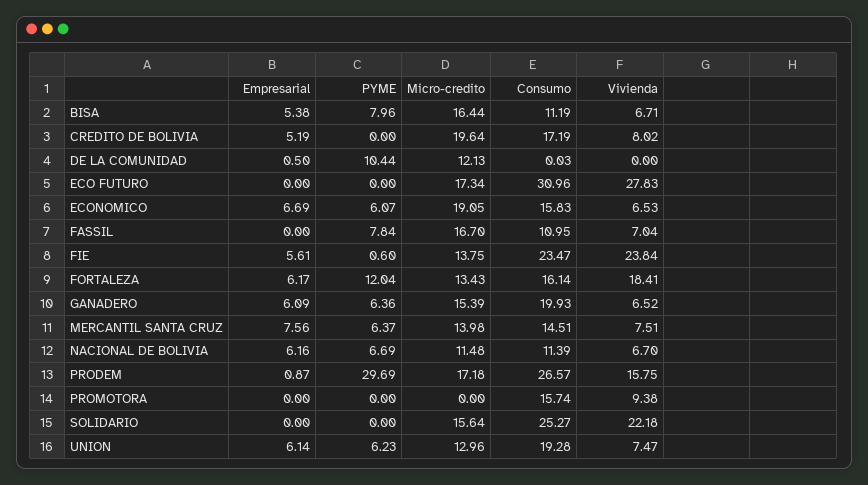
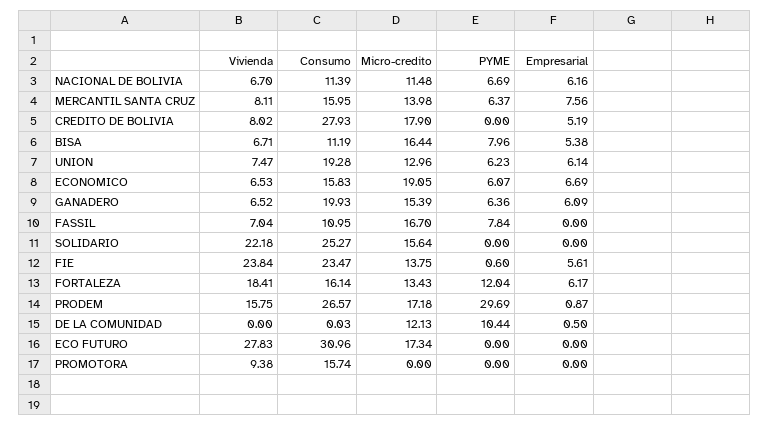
  {
    "Empresarial": {
      "BISA": 5.38,
      "CREDITO DE BOLIVIA": 5.19,
      "DE LA COMUNIDAD": 0.5,
      "ECO FUTURO": 0,
      "ECONOMICO": 6.69,
      "FASSIL": 0,
      "FIE": 5.61,
      "FORTALEZA": 6.17,
      "GANADERO": 6.09,
      "MERCANTIL SANTA CRUZ": 7.56,
      "NACIONAL DE BOLIVIA": 6.16,
      "PRODEM": 0.87,
      "PROMOTORA": 0,
      "SOLIDARIO": 0,
      "UNION": 6.14
    },
    "PYME": {
      "BISA": 7.96,
      "CREDITO DE BOLIVIA": 0,
      "DE LA COMUNIDAD": 10.44,
      "ECO FUTURO": 0,
      "ECONOMICO": 6.07,
      "FASSIL": 7.84,
      "FIE": 0.6,
      "FORTALEZA": 12.04,
      "GANADERO": 6.36,
      "MERCANTIL SANTA CRUZ": 6.37,
      "NACIONAL DE BOLIVIA": 6.69,
      "PRODEM": 29.69,
      "PROMOTORA": 0,
      "SOLIDARIO": 0,
      "UNION": 6.23
    },
    "Micro-credito": {
      "BISA": 16.44,
-     "CREDITO DE BOLIVIA": 19.64,
+     "CREDITO DE BOLIVIA": 17.9,
      "DE LA COMUNIDAD": 12.13,
      "ECO FUTURO": 17.34,
      "ECONOMICO": 19.05,
      "FASSIL": 16.7,
      "FIE": 13.75,
      "FORTALEZA": 13.43,
      "GANADERO": 15.39,
      "MERCANTIL SANTA CRUZ": 13.98,
      "NACIONAL DE BOLIVIA": 11.48,
      "PRODEM": 17.18,
      "PROMOTORA": 0,
      "SOLIDARIO": 15.64,
      "UNION": 12.96
    },
    "Consumo": {
      "BISA": 11.19,
-     "CREDITO DE BOLIVIA": 17.19,
+     "CREDITO DE BOLIVIA": 27.93,
      "DE LA COMUNIDAD": 0.03,
      "ECO FUTURO": 30.96,
      "ECONOMICO": 15.83,
      "FASSIL": 10.95,
      "FIE": 23.47,
      "FORTALEZA": 16.14,
      "GANADERO": 19.93,
-     "MERCANTIL SANTA CRUZ": 14.51,
+     "MERCANTIL SANTA CRUZ": 15.95,
      "NACIONAL DE BOLIVIA": 11.39,
      "PRODEM": 26.57,
      "PROMOTORA": 15.74,
      "SOLIDARIO": 25.27,
      "UNION": 19.28
    },
    "Vivienda": {
      "BISA": 6.71,
      "CREDITO DE BOLIVIA": 8.02,
      "DE LA COMUNIDAD": 0,
      "ECO FUTURO": 27.83,
      "ECONOMICO": 6.53,
      "FASSIL": 7.04,
      "FIE": 23.84,
      "FORTALEZA": 18.41,
      "GANADERO": 6.52,
-     "MERCANTIL SANTA CRUZ": 7.51,
+     "MERCANTIL SANTA CRUZ": 8.11,
      "NACIONAL DE BOLIVIA": 6.7,
      "PRODEM": 15.75,
      "PROMOTORA": 9.38,
      "SOLIDARIO": 22.18,
      "UNION": 7.47
    }
  }

